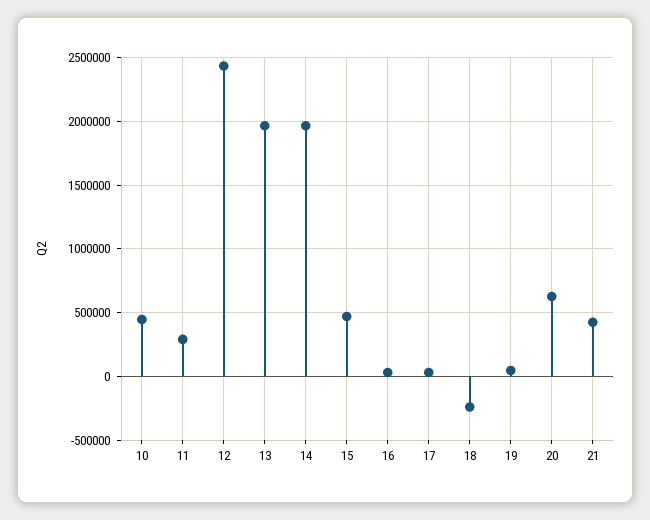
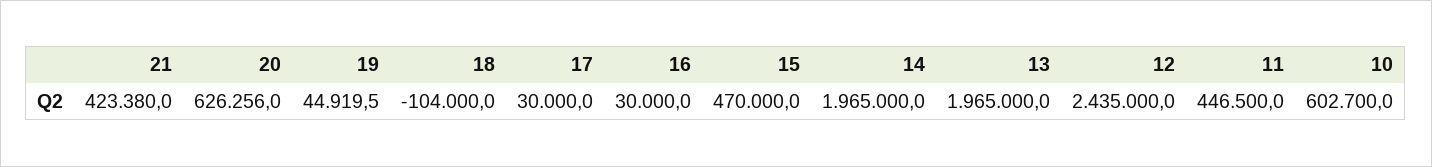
  {
-   "10": 450000,
+   "10": 602700,
-   "11": 300000,
+   "11": 446500,
    "12": 2435000,
    "13": 1965000,
    "14": 1965000,
    "15": 470000,
    "16": 30000,
    "17": 30000,
-   "18": -250000,
+   "18": -104000,
    "19": 44919.5,
    "20": 626256,
    "21": 423380
  }

